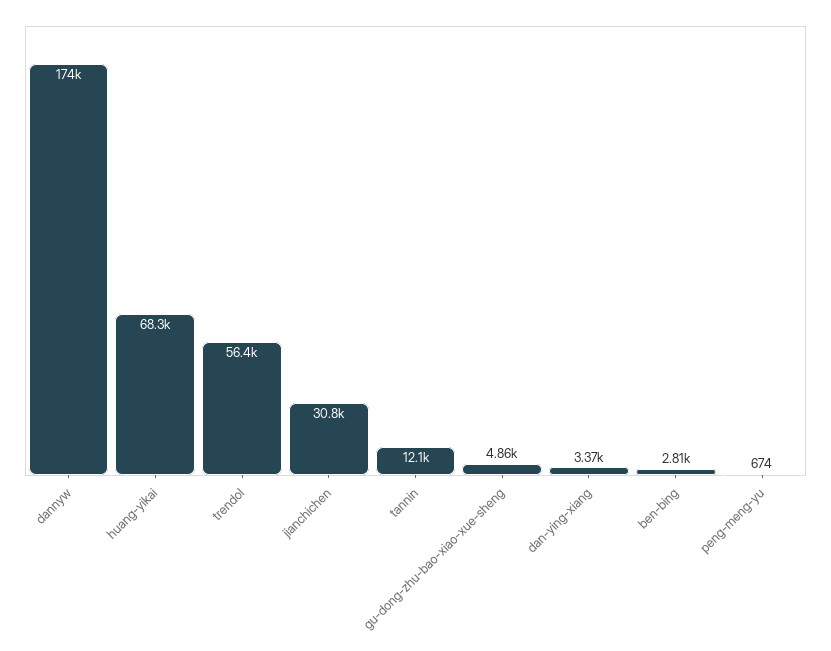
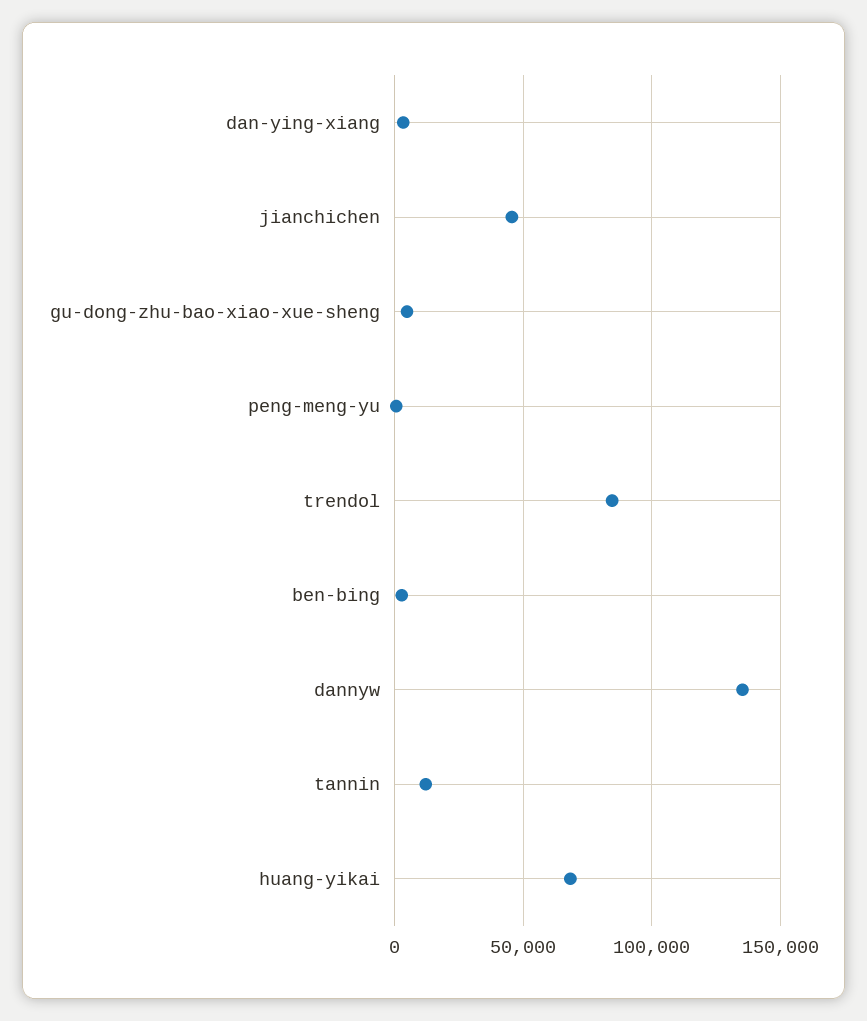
  {
-   "dannyw": 174000,
+   "dannyw": 135000,
    "huang-yikai": 68300,
-   "trendol": 56400,
+   "trendol": 85000,
-   "jianchichen": 30800,
+   "jianchichen": 45000,
    "tannin": 12100,
    "gu-dong-zhu-bao-xiao-xue-sheng": 4860,
    "dan-ying-xiang": 3370,
    "ben-bing": 2810,
    "peng-meng-yu": 674
  }

